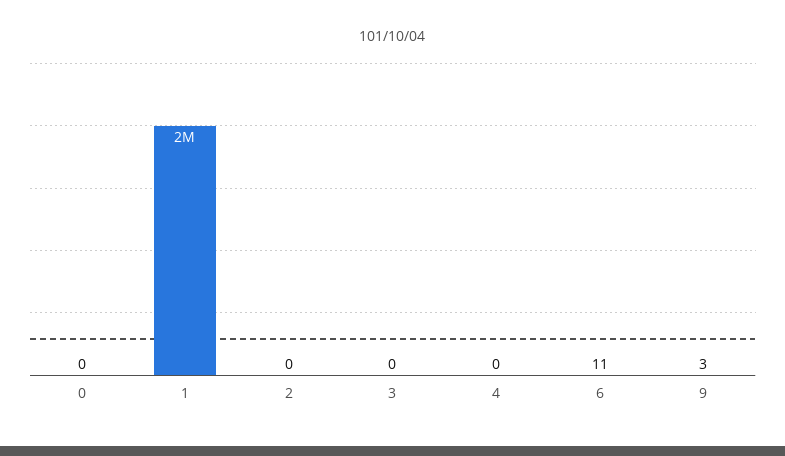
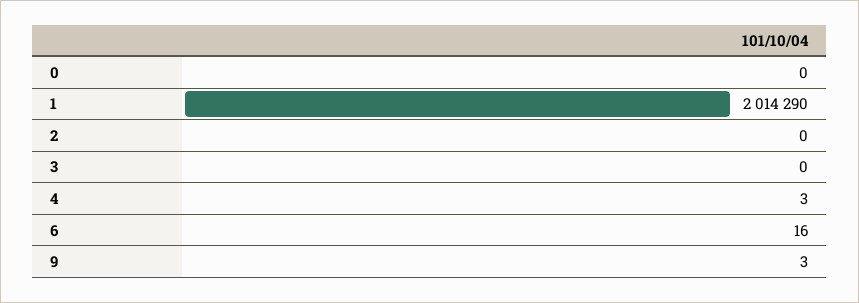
  {
    "0": 0,
    "1": 2014290,
    "2": 0,
    "3": 0,
-   "4": 0,
+   "4": 3,
-   "6": 11,
+   "6": 16,
    "9": 3
  }

